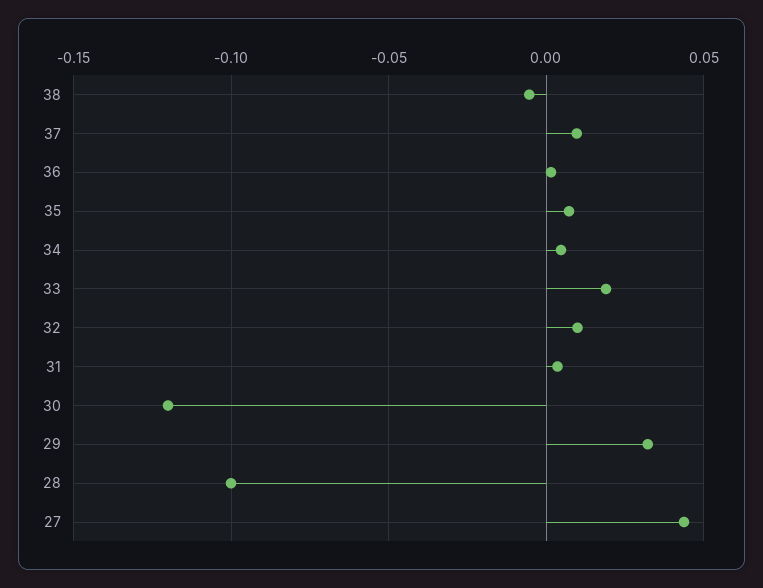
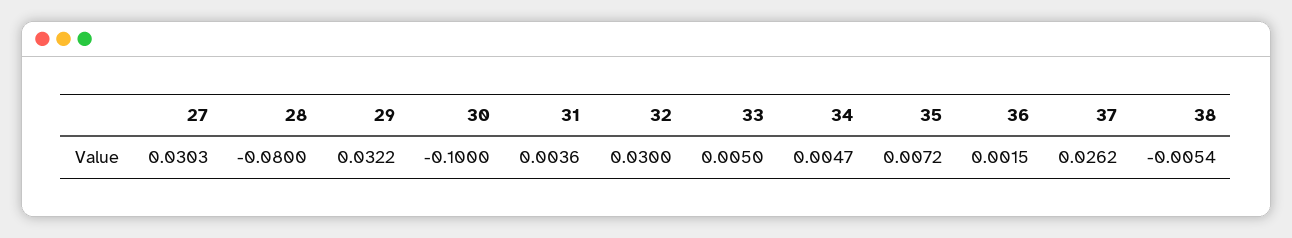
  {
    "38": -0.0054,
-   "37": 0.01,
+   "37": 0.0262,
    "36": 0.0015,
    "35": 0.0072,
    "34": 0.0047,
-   "33": 0.02,
+   "33": 0.005,
-   "32": 0.01,
+   "32": 0.03,
    "31": 0.0036,
-   "30": -0.12,
+   "30": -0.1,
    "29": 0.0322,
-   "28": -0.1,
+   "28": -0.08,
-   "27": 0.045
+   "27": 0.0303
  }

